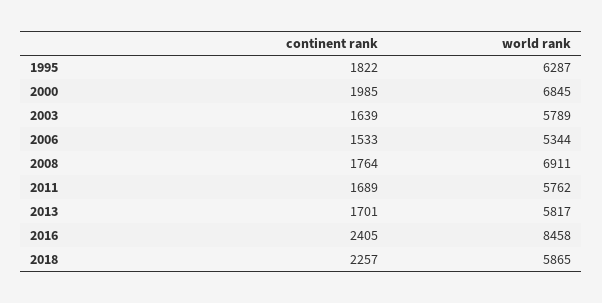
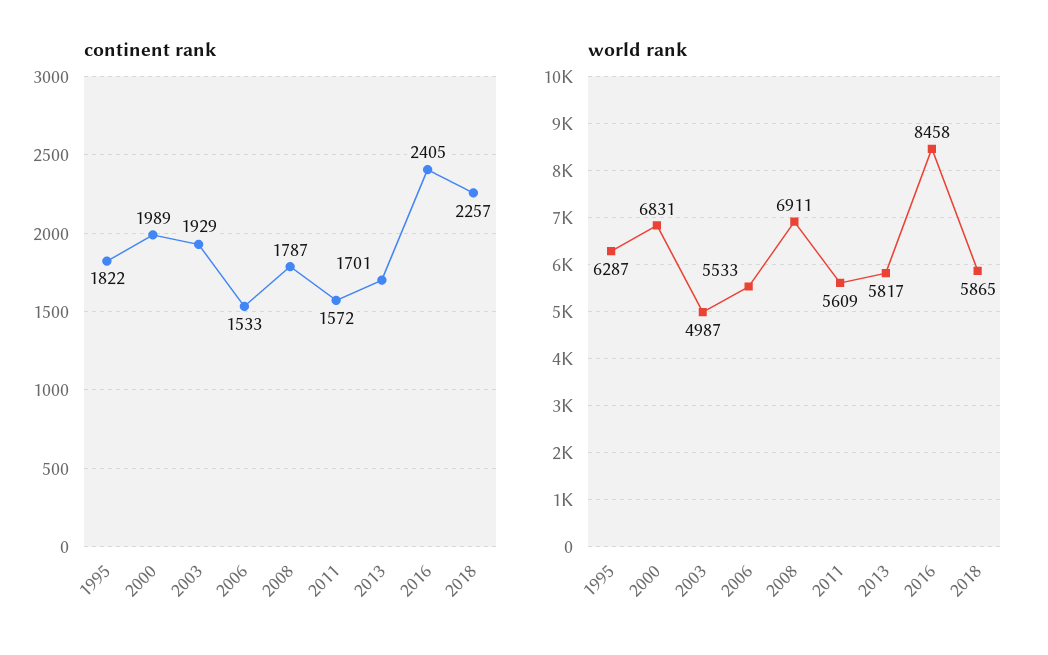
  {
    "continent rank": {
      "1995": 1822,
-     "2000": 1985,
+     "2000": 1989,
-     "2003": 1639,
+     "2003": 1929,
      "2006": 1533,
-     "2008": 1764,
+     "2008": 1787,
-     "2011": 1689,
+     "2011": 1572,
      "2013": 1701,
      "2016": 2405,
      "2018": 2257
    },
    "world rank": {
      "1995": 6287,
-     "2000": 6845,
+     "2000": 6831,
-     "2003": 5789,
+     "2003": 4987,
-     "2006": 5344,
+     "2006": 5533,
      "2008": 6911,
-     "2011": 5762,
+     "2011": 5609,
      "2013": 5817,
      "2016": 8458,
      "2018": 5865
    }
  }

